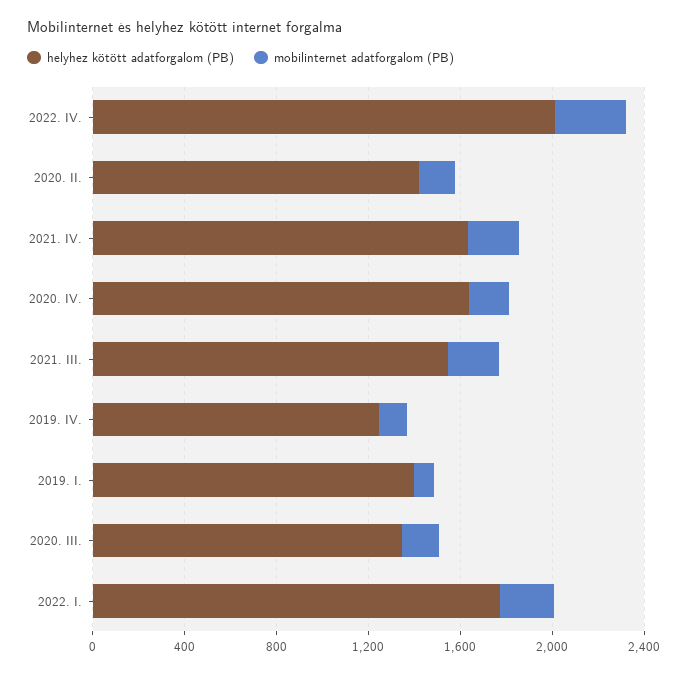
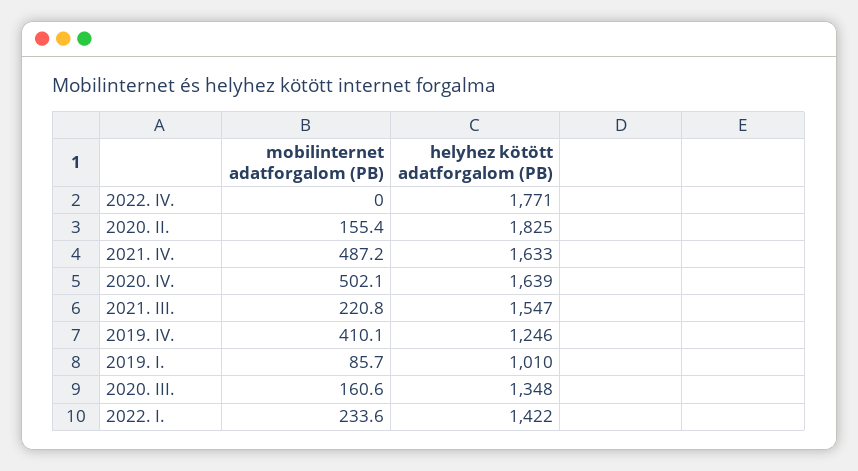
  {
    "helyhez kötött adatforgalom (PB)": {
-     "2022. IV.": 2000,
+     "2022. IV.": 1771,
-     "2020. II.": 1400,
+     "2020. II.": 1825,
      "2021. IV.": 1633,
      "2020. IV.": 1639,
      "2021. III.": 1547,
      "2019. IV.": 1246,
-     "2019. I.": 1400,
+     "2019. I.": 1010,
      "2020. III.": 1348,
-     "2022. I.": 1800
+     "2022. I.": 1422
    },
    "mobilinternet adatforgalom (PB)": {
-     "2022. IV.": 300,
+     "2022. IV.": 0,
      "2020. II.": 155.4,
-     "2021. IV.": 200,
+     "2021. IV.": 487.2,
-     "2020. IV.": 200,
+     "2020. IV.": 502.1,
      "2021. III.": 220.8,
-     "2019. IV.": 100,
+     "2019. IV.": 410.1,
      "2019. I.": 85.7,
      "2020. III.": 160.6,
      "2022. I.": 233.6
    }
  }

